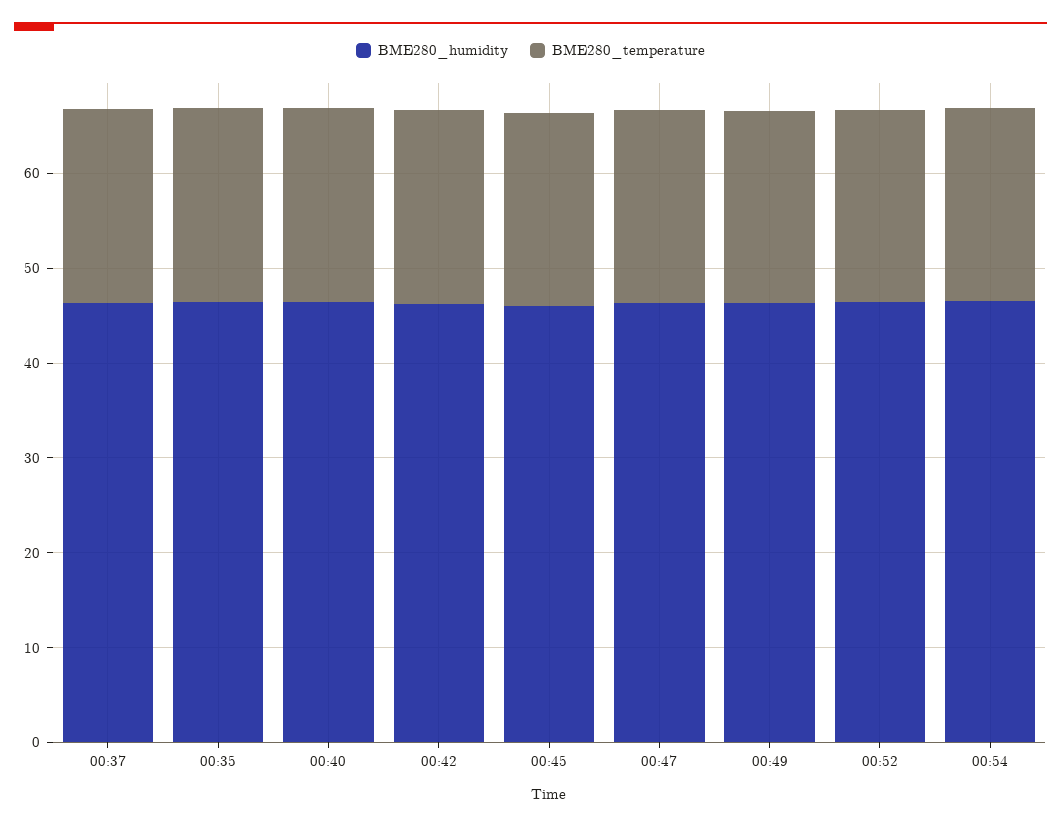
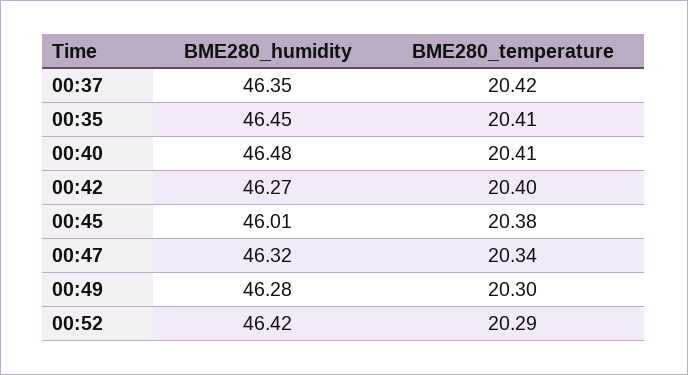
  {
    "BME280_humidity": {
      "00:37": 46.35,
      "00:35": 46.45,
      "00:40": 46.48,
      "00:42": 46.27,
      "00:45": 46.01,
      "00:47": 46.32,
      "00:49": 46.28,
-     "00:52": 46.42,
+     "00:52": 46.42
-     "00:54": 46
    },
    "BME280_temperature": {
      "00:37": 20.42,
      "00:35": 20.41,
      "00:40": 20.41,
      "00:42": 20.4,
      "00:45": 20.38,
      "00:47": 20.34,
      "00:49": 20.3,
-     "00:52": 20.29,
+     "00:52": 20.29
-     "00:54": 20
    }
  }

